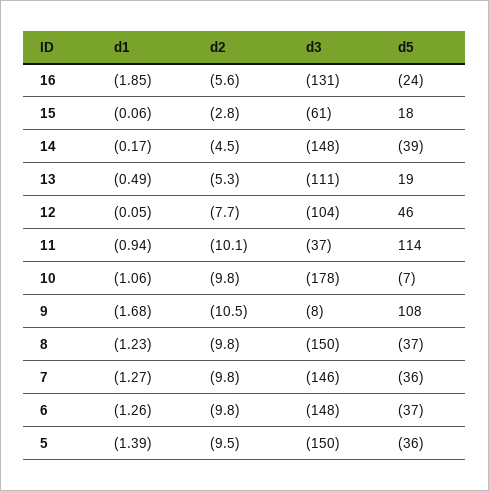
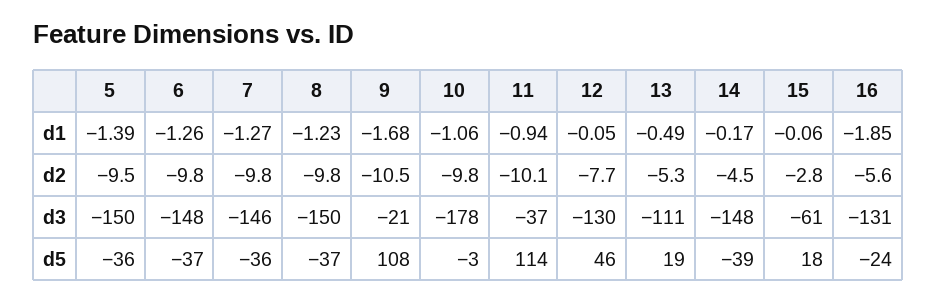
  {
    "d1": {
      "16": -1.85,
      "15": -0.06,
      "14": -0.17,
      "13": -0.49,
      "12": -0.05,
      "11": -0.94,
      "10": -1.06,
      "9": -1.68,
      "8": -1.23,
      "7": -1.27,
      "6": -1.26,
      "5": -1.39
    },
    "d2": {
      "16": -5.6,
      "15": -2.8,
      "14": -4.5,
      "13": -5.3,
      "12": -7.7,
      "11": -10.1,
      "10": -9.8,
      "9": -10.5,
      "8": -9.8,
      "7": -9.8,
      "6": -9.8,
      "5": -9.5
    },
    "d3": {
      "16": -131,
      "15": -61,
      "14": -148,
      "13": -111,
-     "12": -104,
+     "12": -130,
      "11": -37,
      "10": -178,
-     "9": -8,
+     "9": -21,
      "8": -150,
      "7": -146,
      "6": -148,
      "5": -150
    },
    "d5": {
      "16": -24,
      "15": 18,
      "14": -39,
      "13": 19,
      "12": 46,
      "11": 114,
-     "10": -7,
+     "10": -3,
      "9": 108,
      "8": -37,
      "7": -36,
      "6": -37,
      "5": -36
    }
  }

